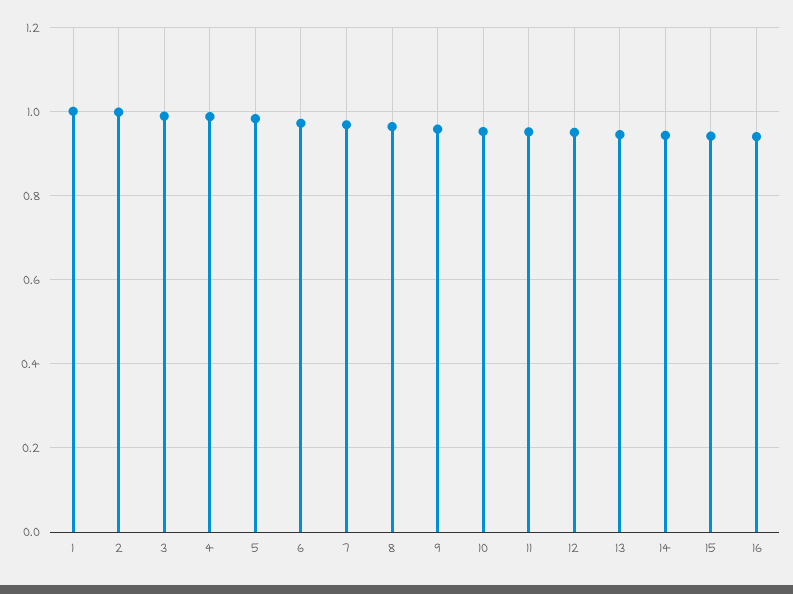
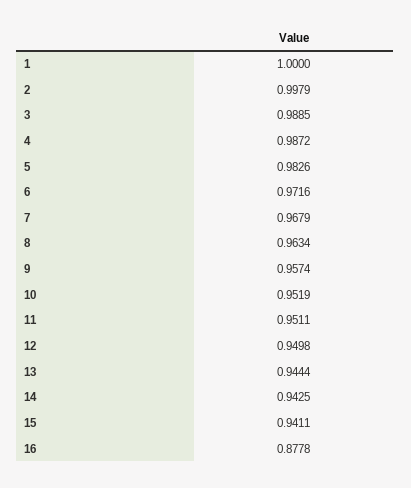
  {
    "1": 1,
    "2": 0.9979,
    "3": 0.9885,
    "4": 0.9872,
    "5": 0.9826,
    "6": 0.9716,
    "7": 0.9679,
    "8": 0.9634,
    "9": 0.9574,
    "10": 0.9519,
    "11": 0.9511,
    "12": 0.9498,
    "13": 0.9444,
    "14": 0.9425,
    "15": 0.9411,
-   "16": 0.94
+   "16": 0.8778
  }

